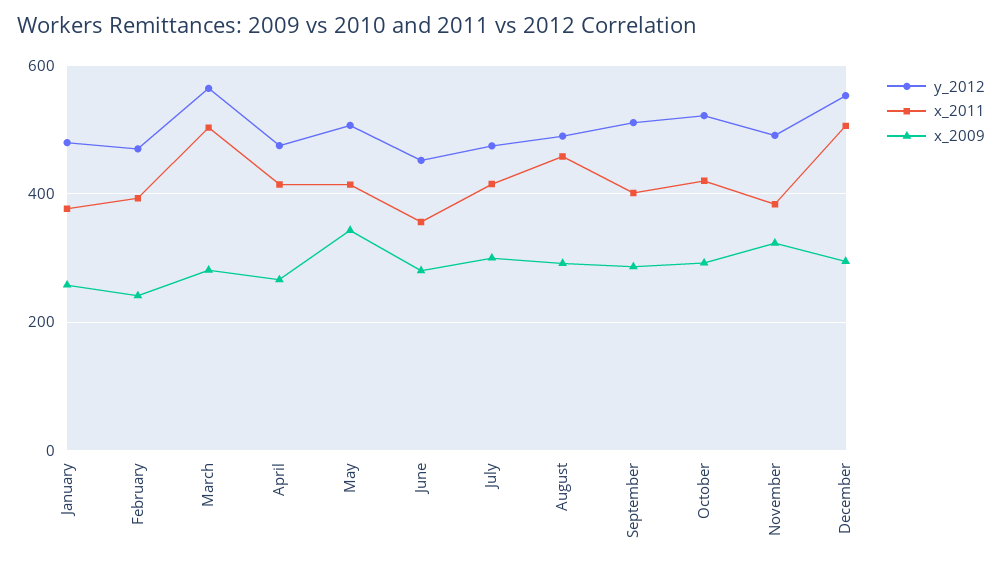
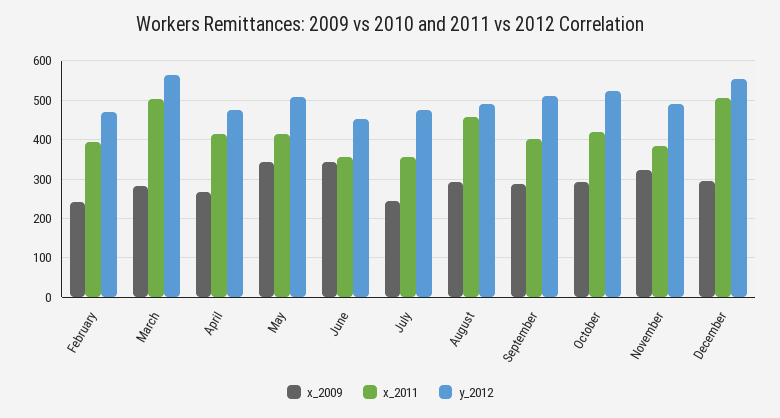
  {
    "y_2012": {
-     "January": 480,
      "February": 480,
      "March": 560,
      "April": 480,
      "May": 500,
      "June": 460,
      "July": 480,
      "August": 500,
      "September": 520,
      "October": 520,
      "November": 500,
      "December": 560
    },
    "x_2011": {
-     "January": 380,
      "February": 400,
      "March": 500,
      "April": 420,
      "May": 420,
      "June": 360,
-     "July": 420,
+     "July": 360,
      "August": 460,
      "September": 400,
      "October": 420,
      "November": 380,
      "December": 500
    },
    "x_2009": {
-     "January": 260,
      "February": 240,
      "March": 280,
      "April": 260,
      "May": 340,
-     "June": 280,
+     "June": 340,
-     "July": 300,
+     "July": 240,
      "August": 300,
      "September": 280,
      "October": 300,
      "November": 320,
      "December": 300
    }
  }

